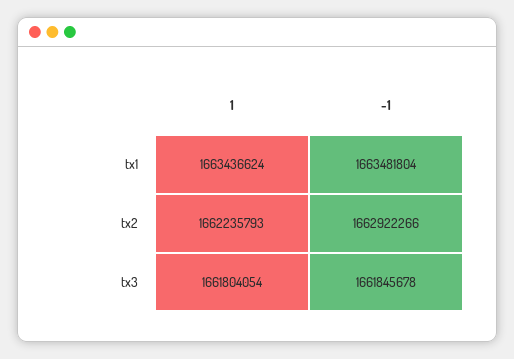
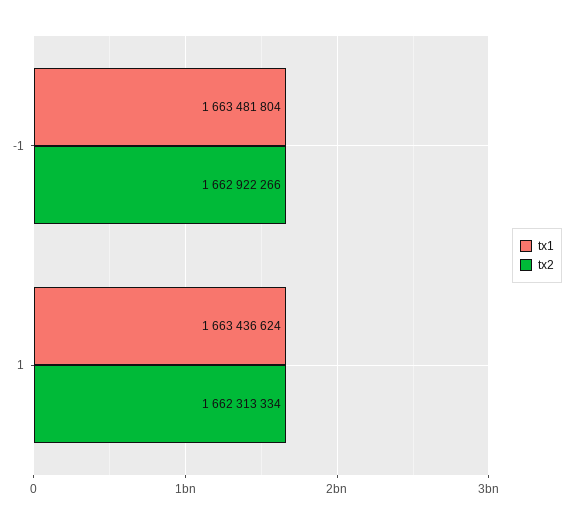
  {
    "tx1": {
      "1": 1663436624,
      "-1": 1663481804
    },
    "tx2": {
-     "1": 1662235793,
+     "1": 1662313334,
      "-1": 1662922266
-   },
+   }
-   "tx3": {
-     "1": 1661804054,
-     "-1": 1661845678
-   }
  }

